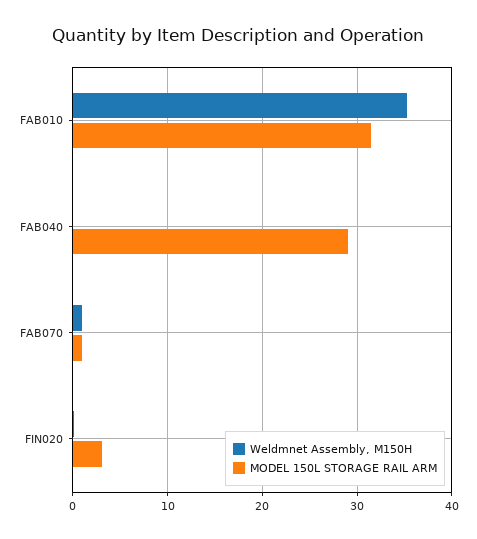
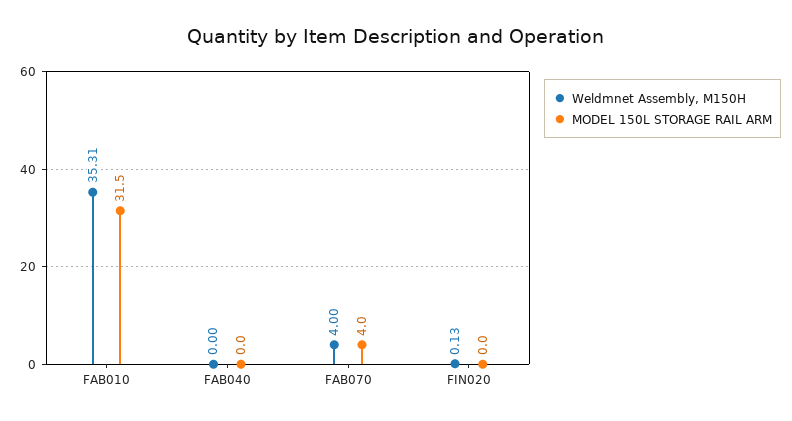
  {
    "Weldmnet Assembly, M150H": {
      "FAB010": 35.31,
      "FAB040": 0,
-     "FAB070": 1,
+     "FAB070": 4,
      "FIN020": 0.13
    },
    "MODEL 150L STORAGE RAIL ARM": {
      "FAB010": 31.5,
-     "FAB040": 29,
+     "FAB040": 0,
-     "FAB070": 1,
+     "FAB070": 4,
-     "FIN020": 3
+     "FIN020": 0
    }
  }

